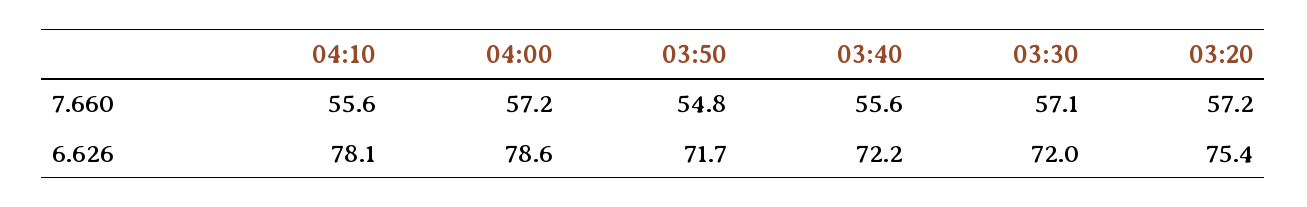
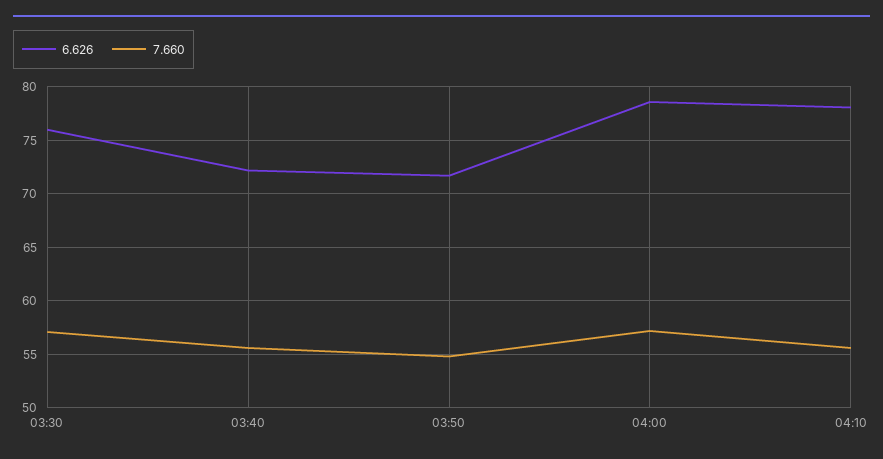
  {
    "7.660": {
      "04:10": 55.6,
      "04:00": 57.2,
      "03:50": 54.8,
      "03:40": 55.6,
-     "03:30": 57.1,
+     "03:30": 57.1
-     "03:20": 57.2
    },
    "6.626": {
      "04:10": 78.1,
      "04:00": 78.6,
      "03:50": 71.7,
      "03:40": 72.2,
-     "03:30": 72,
+     "03:30": 76
-     "03:20": 75.4
    }
  }

